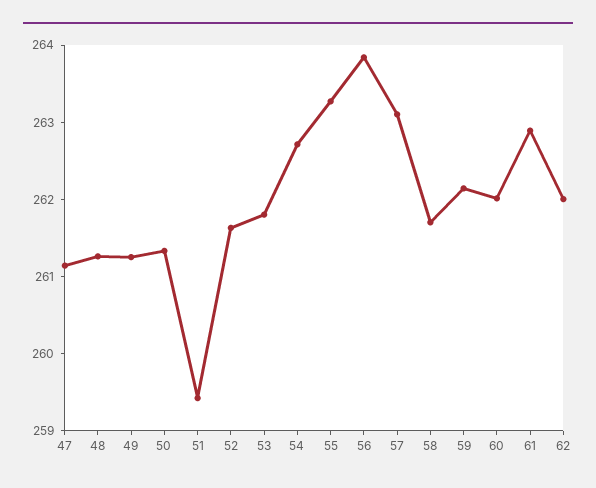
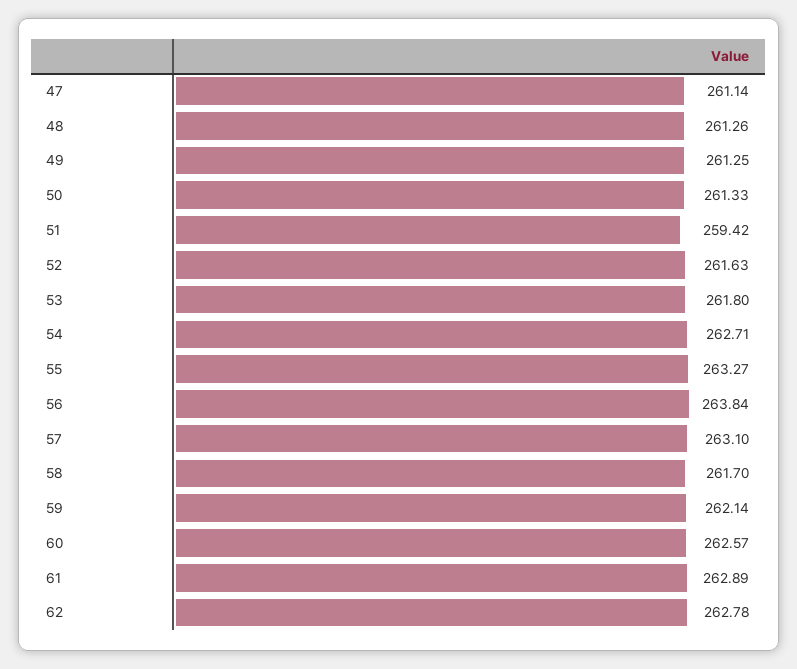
  {
    "47": 261.14,
    "48": 261.26,
    "49": 261.25,
    "50": 261.33,
    "51": 259.42,
    "52": 261.63,
    "53": 261.8,
    "54": 262.71,
    "55": 263.27,
    "56": 263.84,
    "57": 263.1,
    "58": 261.7,
    "59": 262.14,
-   "60": 262,
+   "60": 262.57,
    "61": 262.89,
-   "62": 262
+   "62": 262.78
  }

